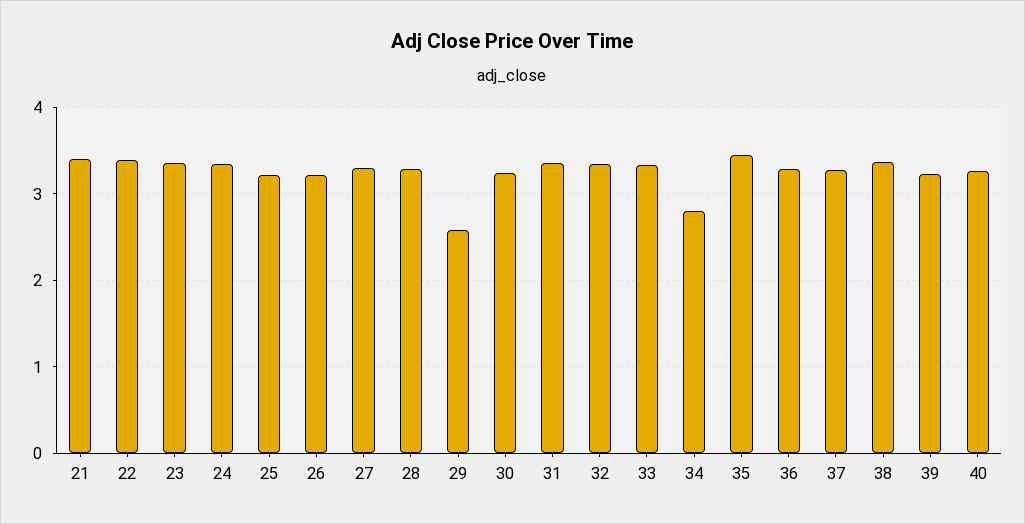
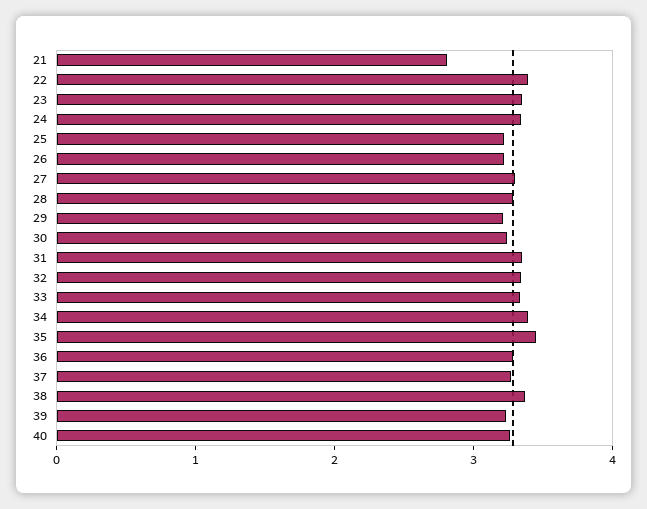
  {
-   "21": 3.4,
+   "21": 2.8,
    "22": 3.4,
    "23": 3.4,
    "24": 3.3,
    "25": 3.2,
    "26": 3.2,
    "27": 3.3,
    "28": 3.3,
-   "29": 2.6,
+   "29": 3.2,
    "30": 3.2,
    "31": 3.4,
    "32": 3.3,
    "33": 3.3,
-   "34": 2.8,
+   "34": 3.4,
    "35": 3.5,
    "36": 3.3,
    "37": 3.3,
    "38": 3.4,
    "39": 3.2,
    "40": 3.3
  }

